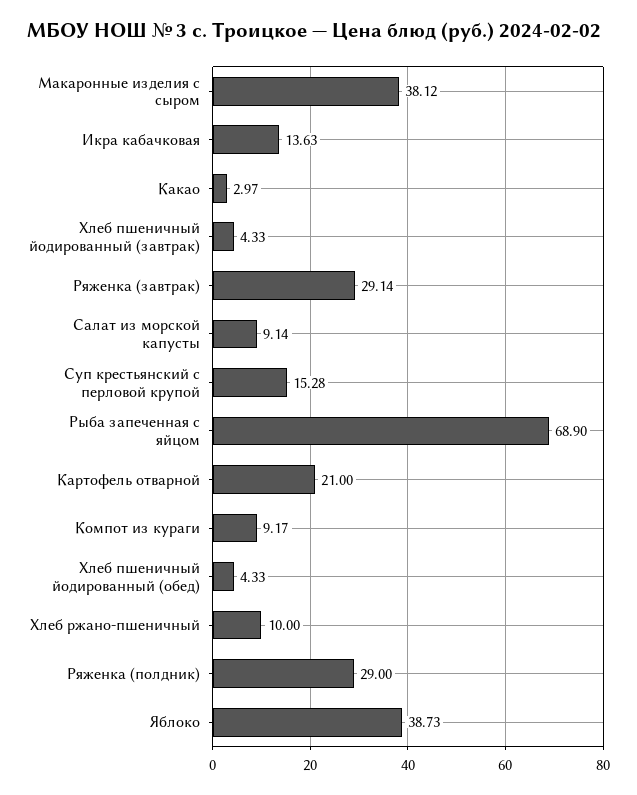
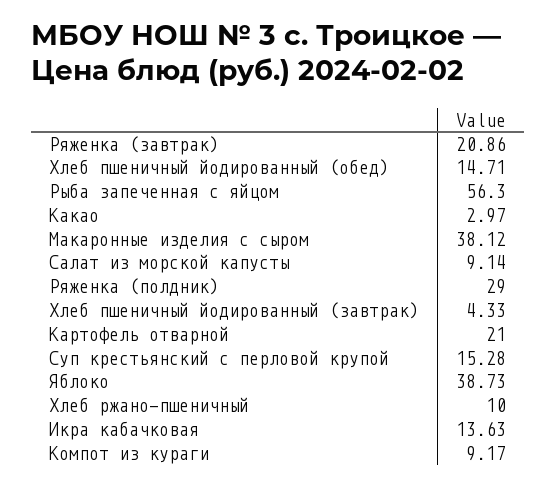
  {
    "Макаронные изделия с сыром": 38.12,
    "Икра кабачковая": 13.63,
    "Какао": 2.97,
    "Хлеб пшеничный йодированный (завтрак)": 4.33,
-   "Ряженка (завтрак)": 29.14,
+   "Ряженка (завтрак)": 20.86,
    "Салат из морской капусты": 9.14,
    "Суп крестьянский с перловой крупой": 15.28,
-   "Рыба запеченная с яйцом": 68.9,
+   "Рыба запеченная с яйцом": 56.3,
    "Картофель отварной": 21,
    "Компот из кураги": 9.17,
-   "Хлеб пшеничный йодированный (обед)": 4.33,
+   "Хлеб пшеничный йодированный (обед)": 14.71,
    "Хлеб ржано-пшеничный": 10,
    "Ряженка (полдник)": 29,
    "Яблоко": 38.73
  }

